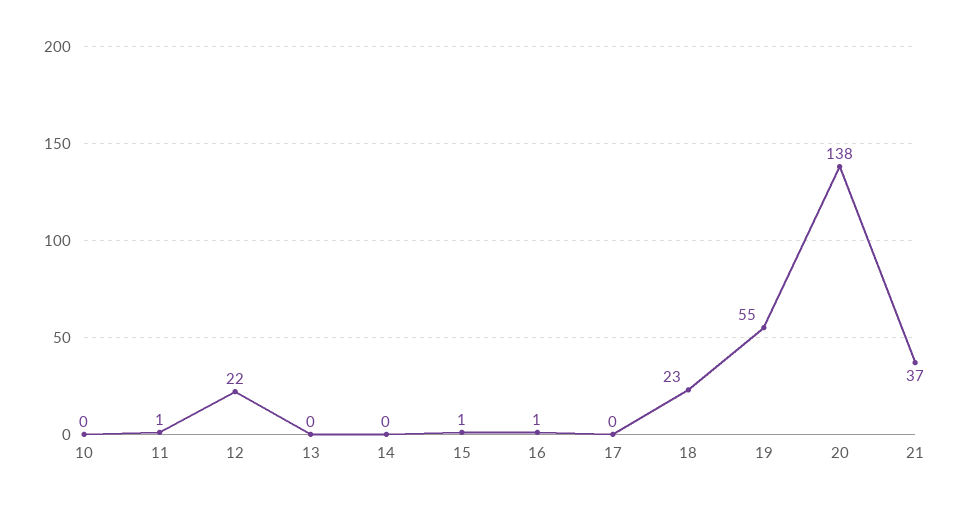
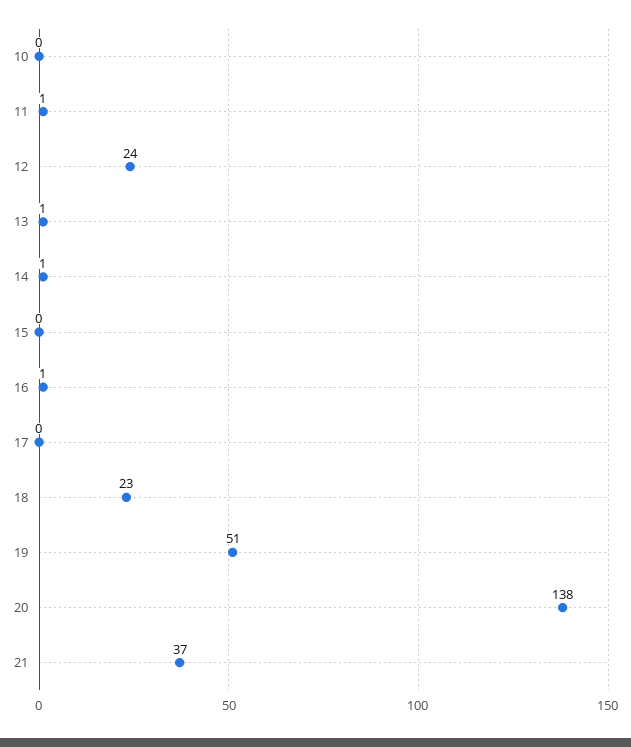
  {
    "10": 0,
    "11": 1,
-   "12": 22,
+   "12": 24,
-   "13": 0,
+   "13": 1,
-   "14": 0,
+   "14": 1,
-   "15": 1,
+   "15": 0,
    "16": 1,
    "17": 0,
    "18": 23,
-   "19": 55,
+   "19": 51,
    "20": 138,
    "21": 37
  }

